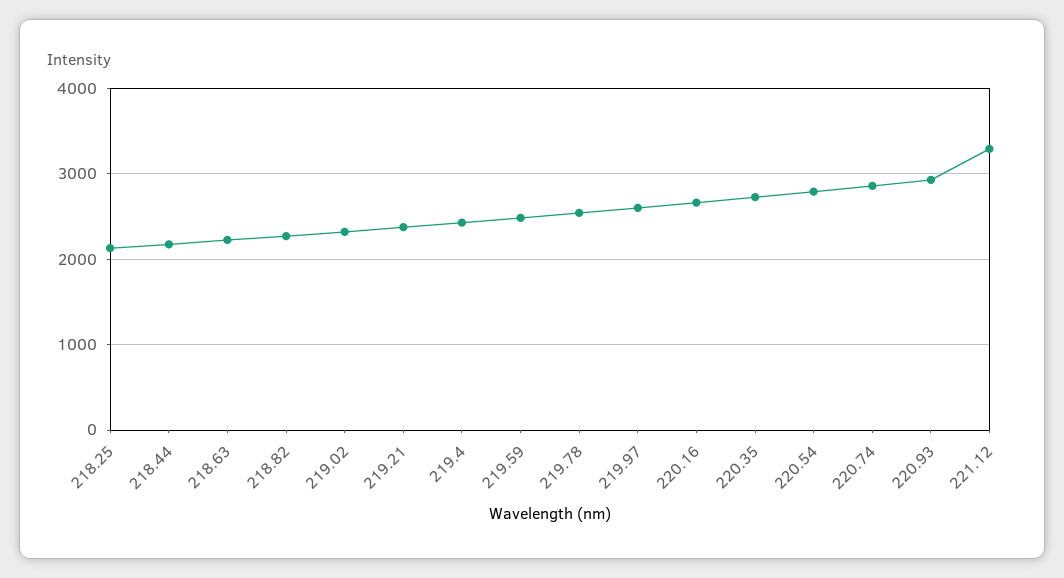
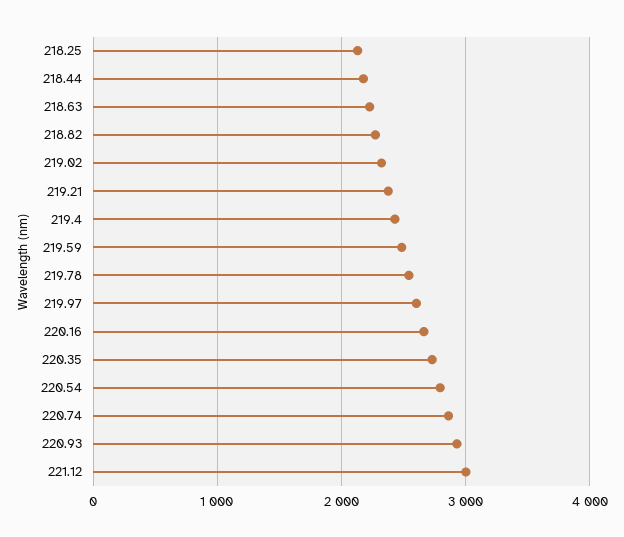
  {
    "218.25": 2100,
    "218.44": 2200,
    "218.63": 2200,
    "218.82": 2300,
    "219.02": 2300,
    "219.21": 2400,
    "219.4": 2400,
    "219.59": 2500,
    "219.78": 2500,
    "219.97": 2600,
    "220.16": 2700,
    "220.35": 2700,
    "220.54": 2800,
    "220.74": 2900,
    "220.93": 2900,
-   "221.12": 3300
+   "221.12": 3000
  }

